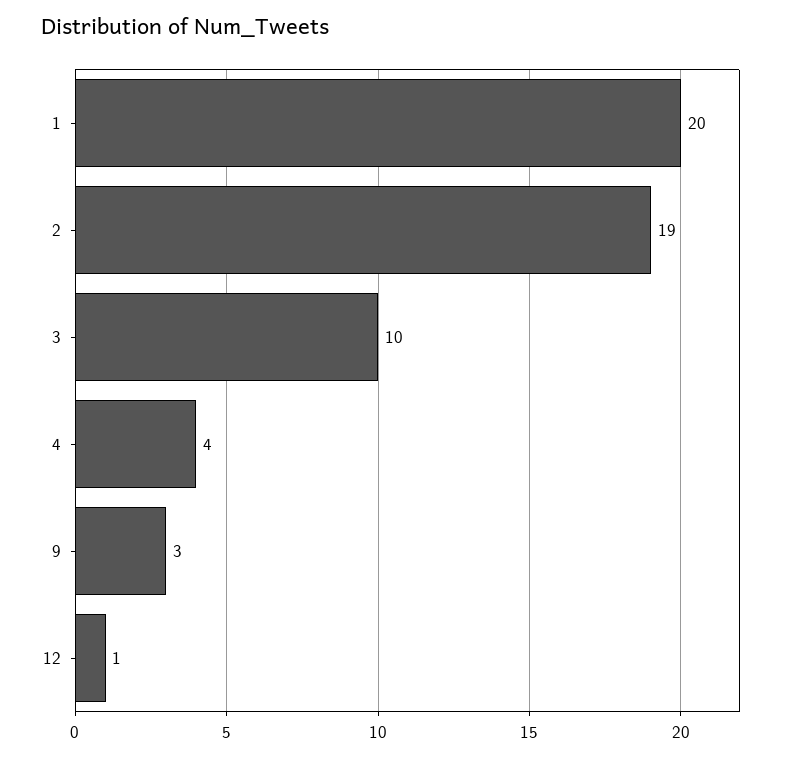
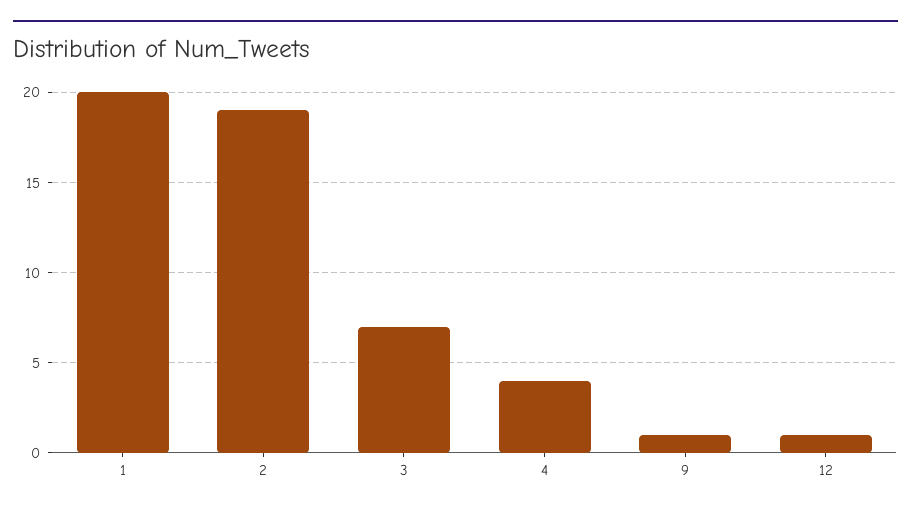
  {
    "1": 20,
    "2": 19,
-   "3": 10,
+   "3": 7,
    "4": 4,
-   "9": 3,
+   "9": 1,
    "12": 1
  }

